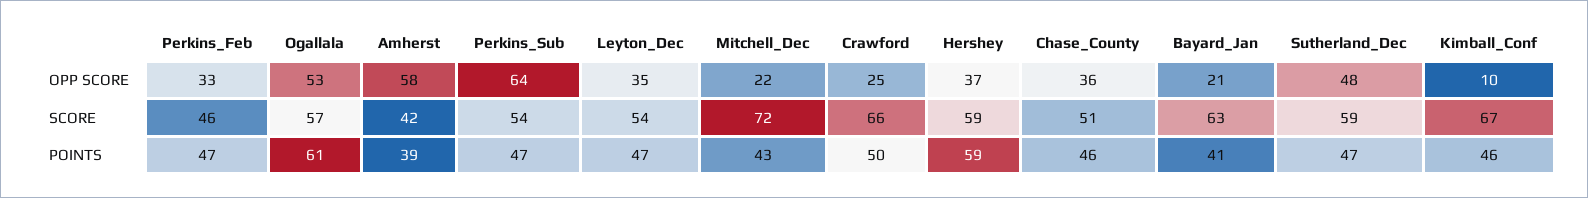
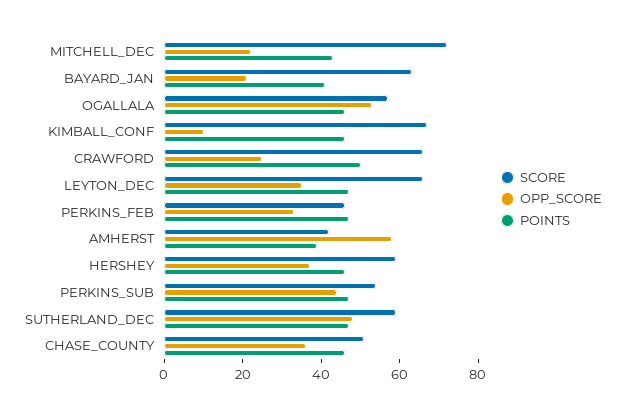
  {
    "OPP SCORE": {
      "Perkins_Feb": 33,
      "Ogallala": 53,
      "Amherst": 58,
-     "Perkins_Sub": 64,
+     "Perkins_Sub": 45,
      "Leyton_Dec": 35,
      "Mitchell_Dec": 22,
      "Crawford": 25,
      "Hershey": 37,
      "Chase_County": 36,
      "Bayard_Jan": 21,
      "Sutherland_Dec": 48,
      "Kimball_Conf": 10
    },
    "SCORE": {
      "Perkins_Feb": 46,
      "Ogallala": 57,
      "Amherst": 42,
      "Perkins_Sub": 54,
-     "Leyton_Dec": 54,
+     "Leyton_Dec": 65,
      "Mitchell_Dec": 72,
      "Crawford": 66,
      "Hershey": 59,
      "Chase_County": 51,
      "Bayard_Jan": 63,
      "Sutherland_Dec": 59,
      "Kimball_Conf": 67
    },
    "POINTS": {
      "Perkins_Feb": 47,
-     "Ogallala": 61,
+     "Ogallala": 45,
      "Amherst": 39,
      "Perkins_Sub": 47,
      "Leyton_Dec": 47,
      "Mitchell_Dec": 43,
      "Crawford": 50,
-     "Hershey": 59,
+     "Hershey": 45,
      "Chase_County": 46,
      "Bayard_Jan": 41,
      "Sutherland_Dec": 47,
      "Kimball_Conf": 46
    }
  }

